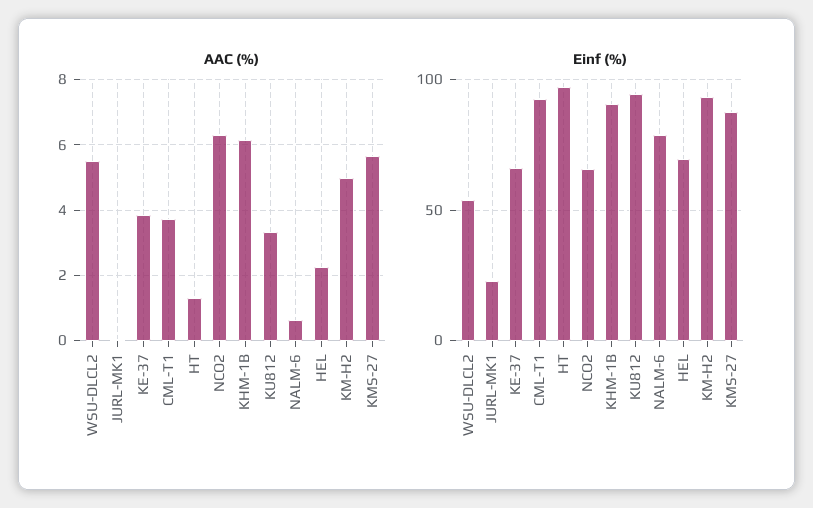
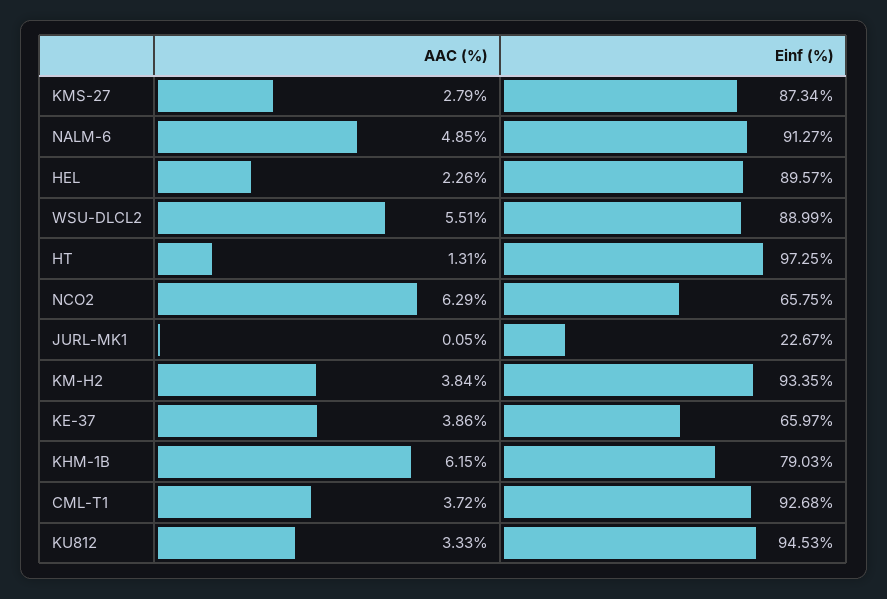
  {
    "AAC (%)": {
      "WSU-DLCL2": 5.51,
      "JURL-MK1": 0.05,
      "KE-37": 3.86,
      "CML-T1": 3.72,
      "HT": 1.31,
      "NCO2": 6.29,
      "KHM-1B": 6.15,
      "KU812": 3.33,
-     "NALM-6": 0.6,
+     "NALM-6": 4.85,
      "HEL": 2.26,
-     "KM-H2": 5,
+     "KM-H2": 3.84,
-     "KMS-27": 5.6
+     "KMS-27": 2.79
    },
    "Einf (%)": {
-     "WSU-DLCL2": 55,
+     "WSU-DLCL2": 88.99,
      "JURL-MK1": 22.67,
      "KE-37": 65.97,
      "CML-T1": 92.68,
      "HT": 97.25,
      "NCO2": 65.75,
-     "KHM-1B": 90,
+     "KHM-1B": 79.03,
      "KU812": 94.53,
-     "NALM-6": 80,
+     "NALM-6": 91.27,
-     "HEL": 70,
+     "HEL": 89.57,
      "KM-H2": 93.35,
      "KMS-27": 87.34
    }
  }

